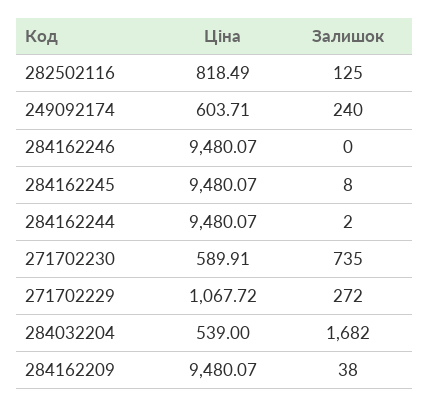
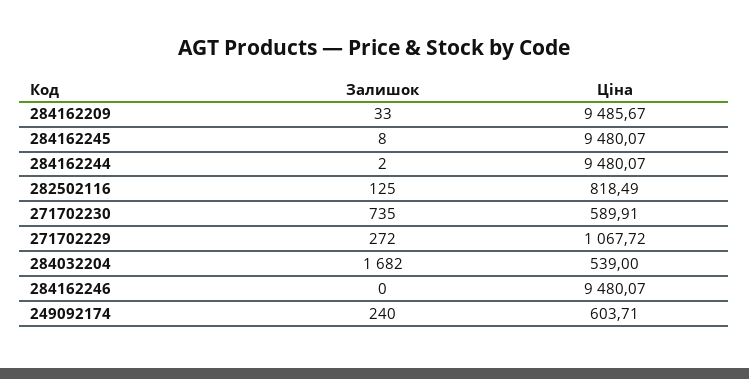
  {
    "Ціна": {
      "282502116": 818.49,
      "249092174": 603.71,
      "284162246": 9480.07,
      "284162245": 9480.07,
      "284162244": 9480.07,
      "271702230": 589.91,
      "271702229": 1067.72,
      "284032204": 539,
-     "284162209": 9480.07
+     "284162209": 9485.67
    },
    "Залишок": {
      "282502116": 125,
      "249092174": 240,
      "284162246": 0,
      "284162245": 8,
      "284162244": 2,
      "271702230": 735,
      "271702229": 272,
      "284032204": 1682,
-     "284162209": 38
+     "284162209": 33
    }
  }

